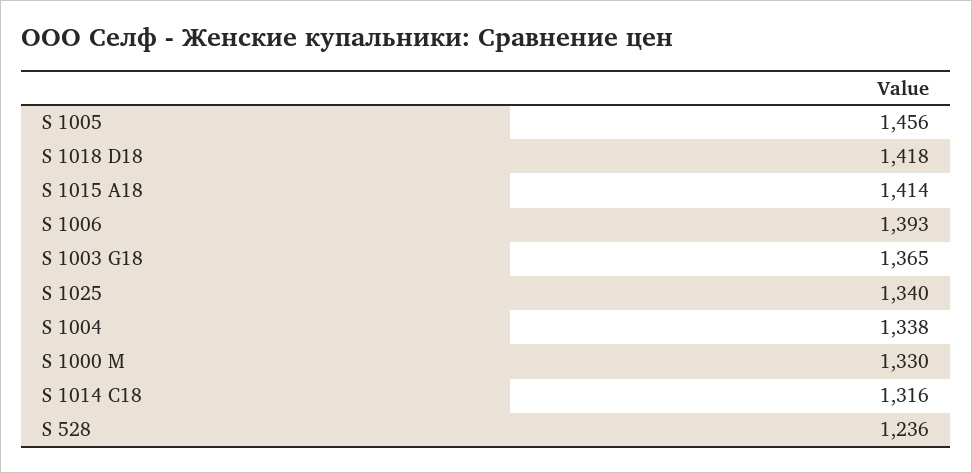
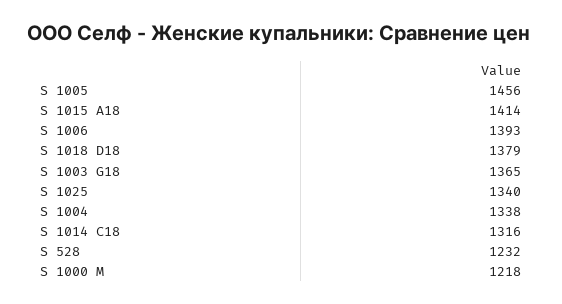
  {
    "S 1005": 1456,
-   "S 1018 D18": 1418,
+   "S 1018 D18": 1379,
    "S 1015 A18": 1414,
    "S 1006": 1393,
    "S 1003 G18": 1365,
    "S 1025": 1340,
    "S 1004": 1338,
-   "S 1000 M": 1330,
+   "S 1000 M": 1218,
    "S 1014 C18": 1316,
-   "S 528": 1236
+   "S 528": 1232
  }

